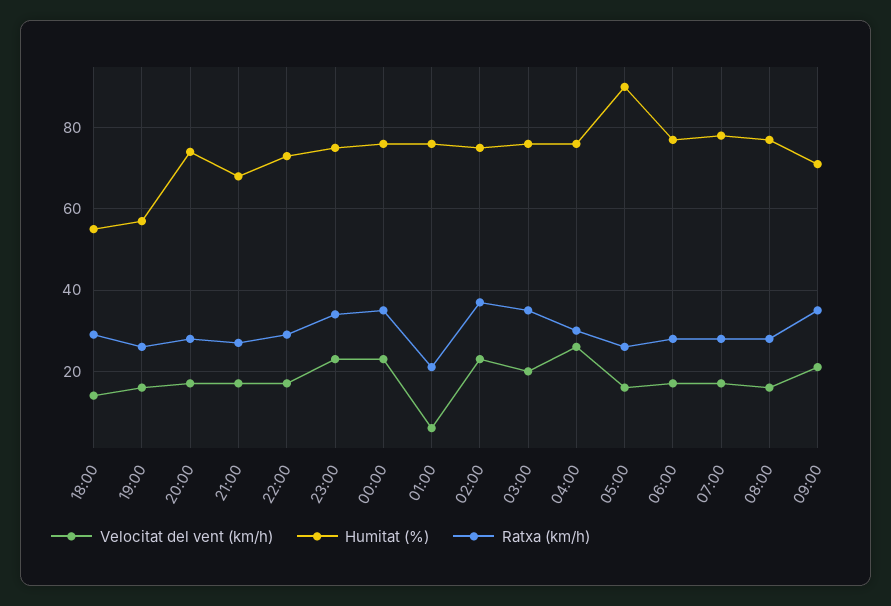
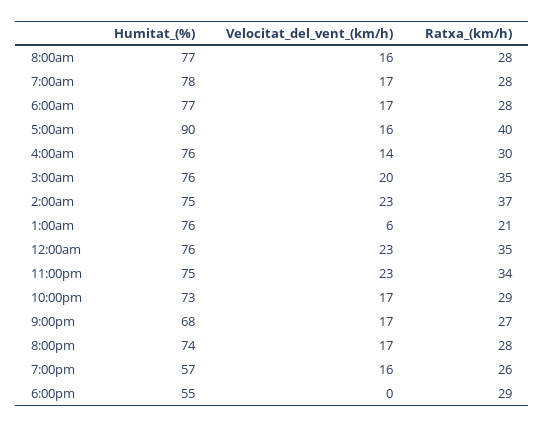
  {
    "Velocitat del vent (km/h)": {
-     "18:00": 15,
+     "18:00": 0,
      "19:00": 16,
      "20:00": 17,
      "21:00": 17,
      "22:00": 17,
      "23:00": 23,
      "00:00": 23,
      "01:00": 6,
      "02:00": 23,
      "03:00": 20,
-     "04:00": 25,
+     "04:00": 14,
      "05:00": 16,
      "06:00": 17,
      "07:00": 17,
-     "08:00": 16,
+     "08:00": 16
-     "09:00": 20
    },
    "Humitat (%)": {
      "18:00": 55,
      "19:00": 57,
      "20:00": 74,
      "21:00": 68,
      "22:00": 73,
      "23:00": 75,
      "00:00": 76,
      "01:00": 76,
      "02:00": 75,
      "03:00": 76,
      "04:00": 76,
      "05:00": 90,
      "06:00": 77,
      "07:00": 78,
-     "08:00": 77,
+     "08:00": 77
-     "09:00": 70
    },
    "Ratxa (km/h)": {
      "18:00": 29,
      "19:00": 26,
      "20:00": 28,
      "21:00": 27,
      "22:00": 29,
      "23:00": 34,
      "00:00": 35,
      "01:00": 21,
      "02:00": 37,
      "03:00": 35,
      "04:00": 30,
-     "05:00": 25,
+     "05:00": 40,
      "06:00": 28,
      "07:00": 28,
-     "08:00": 28,
+     "08:00": 28
-     "09:00": 35
    }
  }

